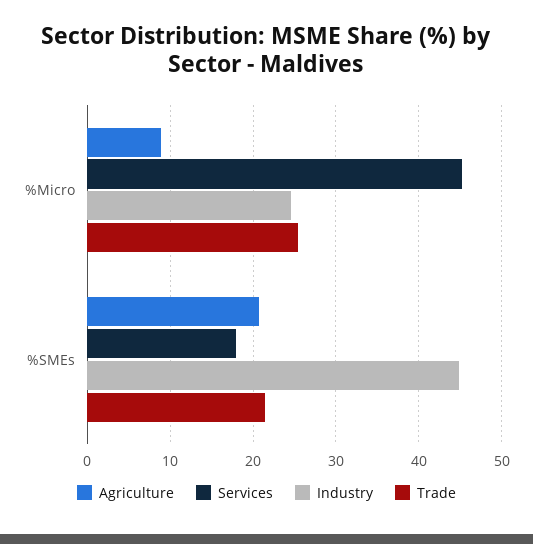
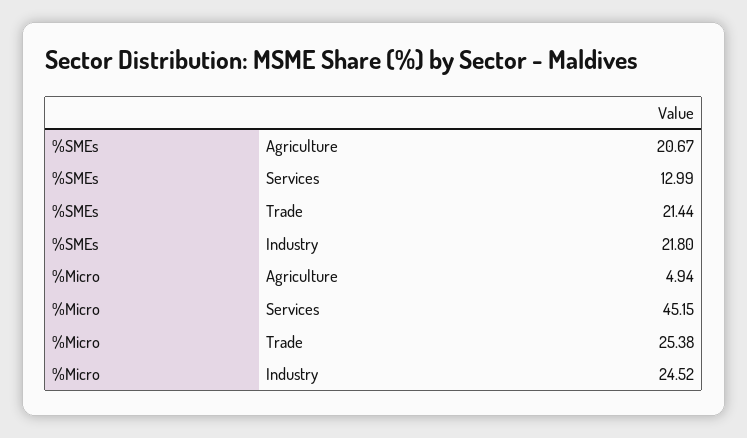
  {
    "Agriculture": {
-     "%Micro": 9,
+     "%Micro": 4.94,
      "%SMEs": 20.67
    },
    "Services": {
      "%Micro": 45.15,
-     "%SMEs": 18
+     "%SMEs": 12.99
    },
    "Industry": {
      "%Micro": 24.52,
-     "%SMEs": 45
+     "%SMEs": 21.8
    },
    "Trade": {
      "%Micro": 25.38,
      "%SMEs": 21.44
    }
  }

